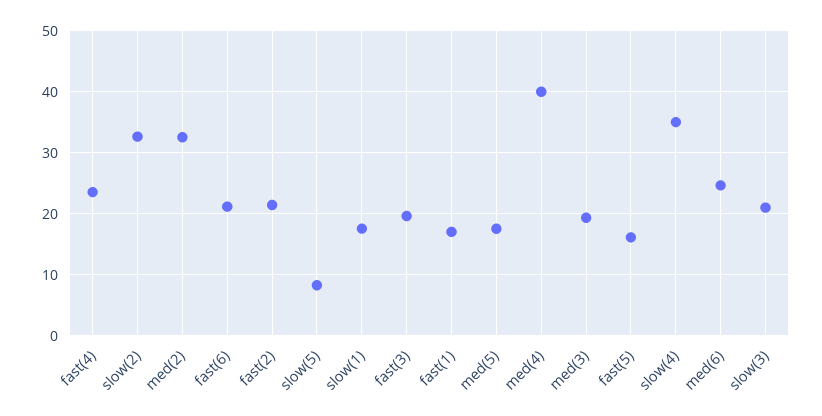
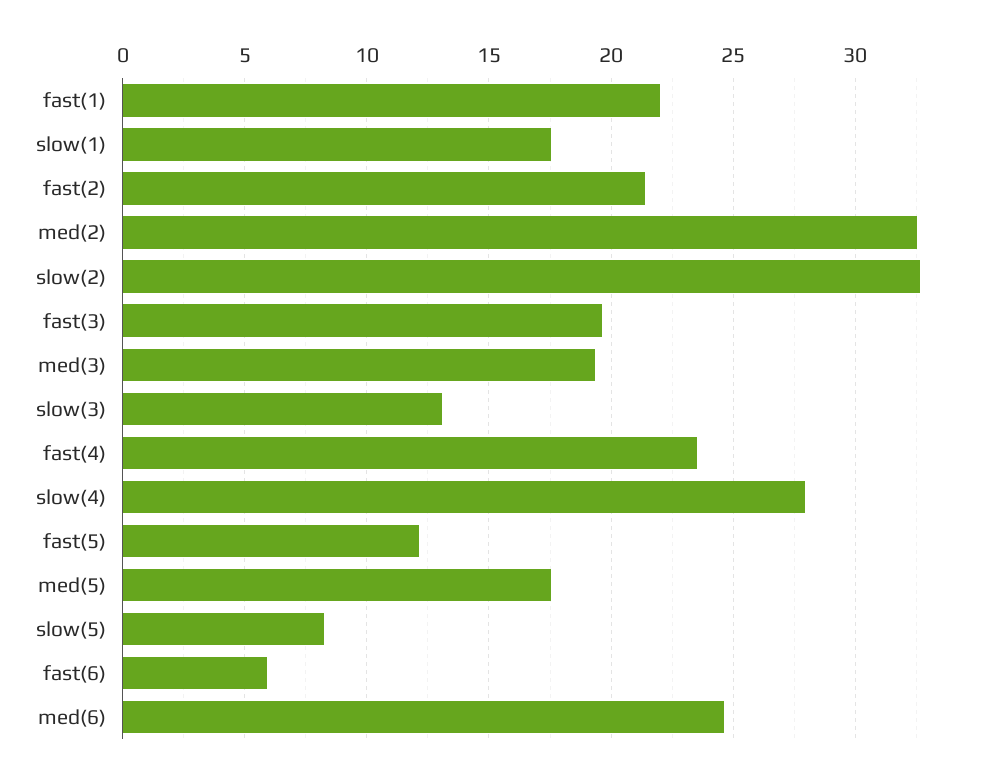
  {
    "fast(4)": 23.5,
    "slow(2)": 32.5,
    "med(2)": 32.5,
-   "fast(6)": 21,
+   "fast(6)": 6,
    "fast(2)": 21.5,
    "slow(5)": 8,
    "slow(1)": 17.5,
    "fast(3)": 19.5,
-   "fast(1)": 17,
+   "fast(1)": 22,
    "med(5)": 17.5,
-   "med(4)": 40,
    "med(3)": 19.5,
-   "fast(5)": 16,
+   "fast(5)": 12,
-   "slow(4)": 35,
+   "slow(4)": 28,
    "med(6)": 24.5,
-   "slow(3)": 21
+   "slow(3)": 13
  }

